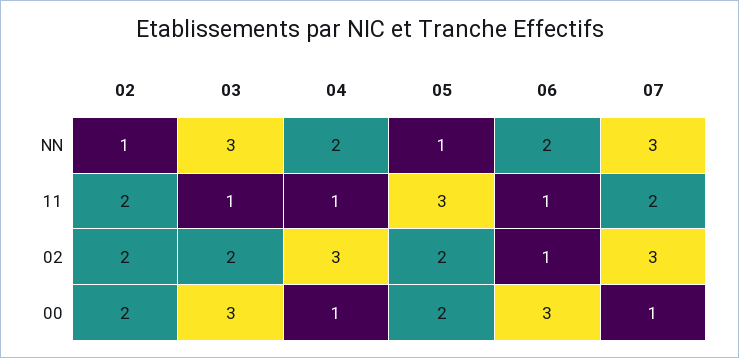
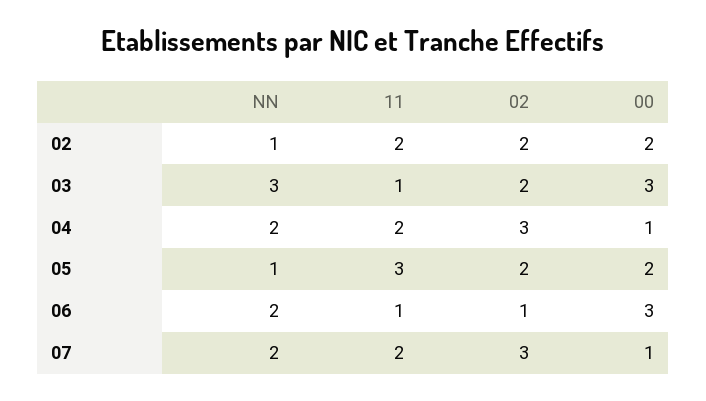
  {
    "02": {
      "NN": 1,
      "11": 2,
      "02": 2,
      "00": 2
    },
    "03": {
      "NN": 3,
      "11": 1,
      "02": 2,
      "00": 3
    },
    "04": {
      "NN": 2,
-     "11": 1,
+     "11": 2,
      "02": 3,
      "00": 1
    },
    "05": {
      "NN": 1,
      "11": 3,
      "02": 2,
      "00": 2
    },
    "06": {
      "NN": 2,
      "11": 1,
      "02": 1,
      "00": 3
    },
    "07": {
-     "NN": 3,
+     "NN": 2,
      "11": 2,
      "02": 3,
      "00": 1
    }
  }

